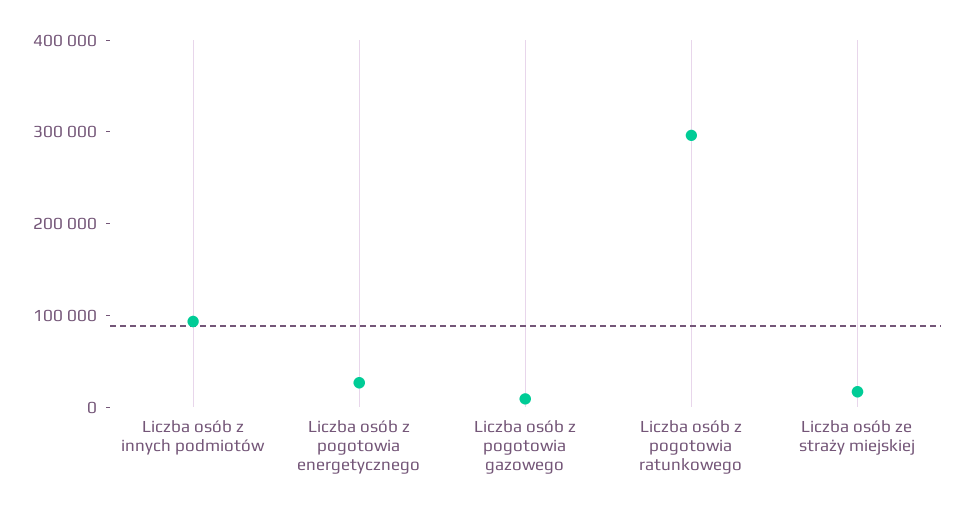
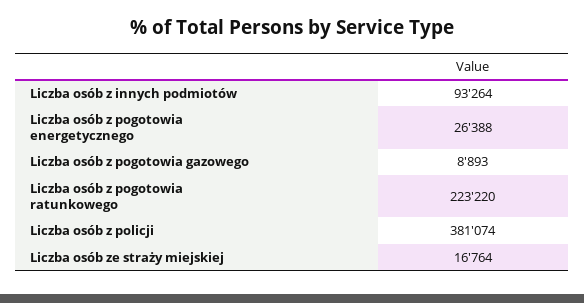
  {
    "Liczba osób z innych podmiotów": 93264,
    "Liczba osób z pogotowia energetycznego": 26388,
    "Liczba osób z pogotowia gazowego": 8893,
-   "Liczba osób z pogotowia ratunkowego": 300000,
+   "Liczba osób z pogotowia ratunkowego": 223220,
-   "Liczba osób ze straży miejskiej": 16764
+   "Liczba osób ze straży miejskiej": 16764,
+   "Liczba osób z policji": 381074
  }

